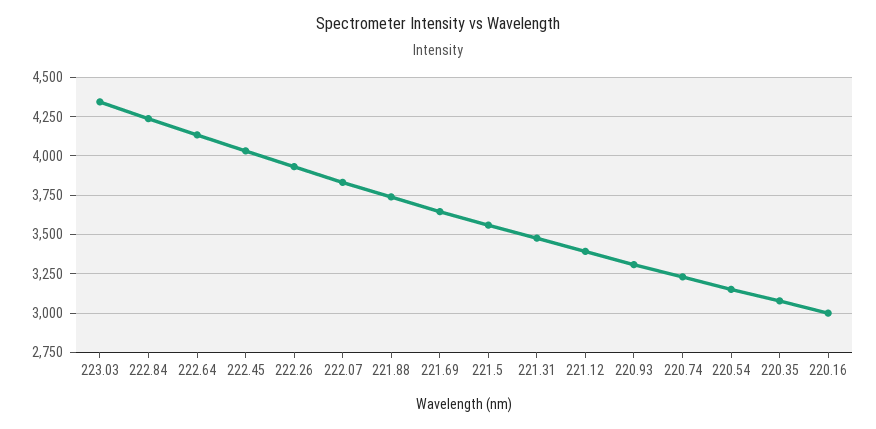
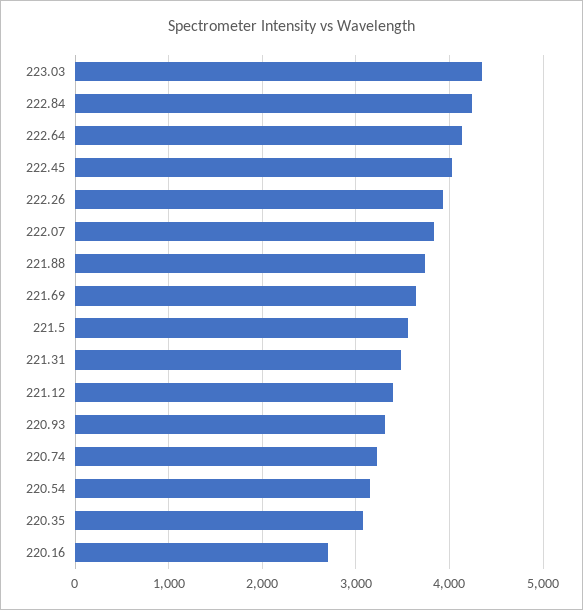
  {
    "223.03": 4350,
    "222.84": 4250,
    "222.64": 4150,
    "222.45": 4050,
    "222.26": 3950,
    "222.07": 3850,
    "221.88": 3750,
    "221.69": 3650,
    "221.5": 3550,
    "221.31": 3500,
    "221.12": 3400,
    "220.93": 3300,
    "220.74": 3250,
    "220.54": 3150,
    "220.35": 3100,
-   "220.16": 3000
+   "220.16": 2700
  }

